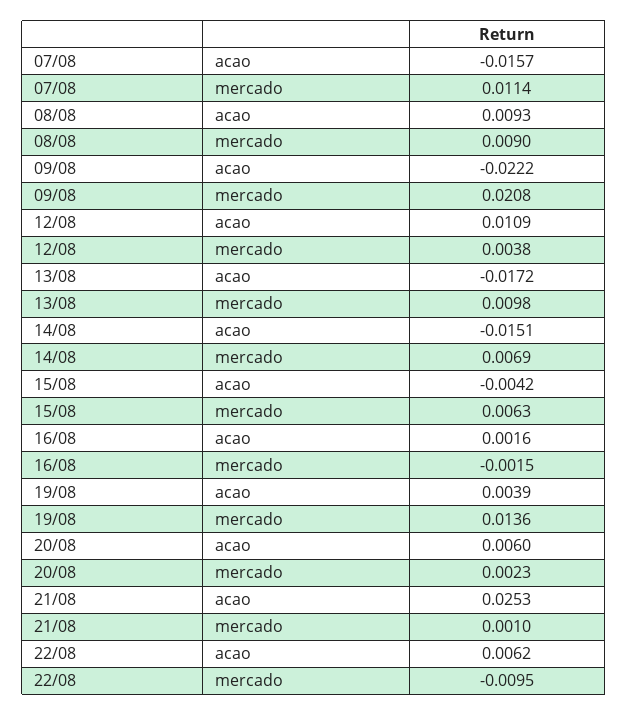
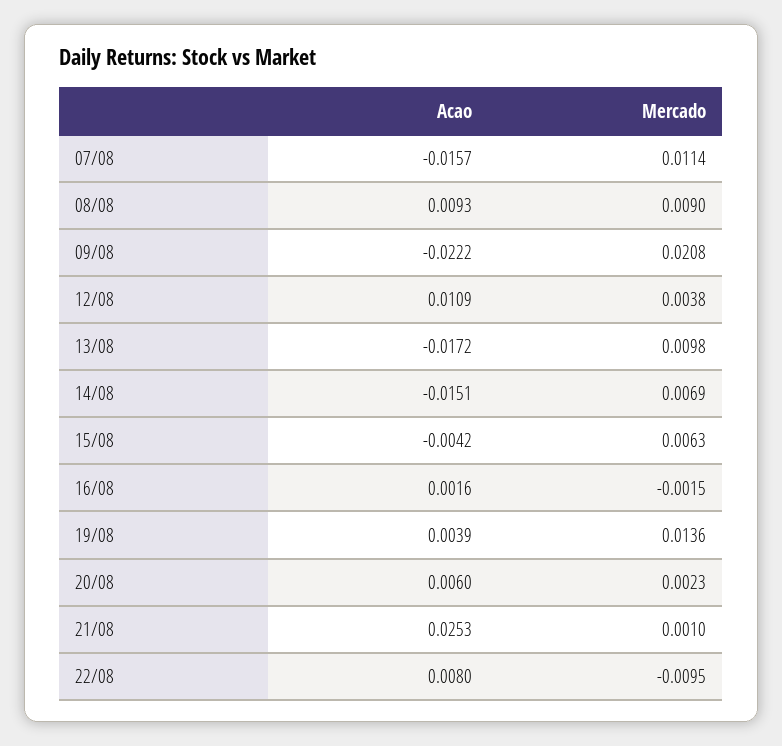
  {
    "07/08": {
      "acao": -0.0157,
      "mercado": 0.0114
    },
    "08/08": {
      "acao": 0.0093,
      "mercado": 0.009
    },
    "09/08": {
      "acao": -0.0222,
      "mercado": 0.0208
    },
    "12/08": {
      "acao": 0.0109,
      "mercado": 0.0038
    },
    "13/08": {
      "acao": -0.0172,
      "mercado": 0.0098
    },
    "14/08": {
      "acao": -0.0151,
      "mercado": 0.0069
    },
    "15/08": {
      "acao": -0.0042,
      "mercado": 0.0063
    },
    "16/08": {
      "acao": 0.0016,
      "mercado": -0.0015
    },
    "19/08": {
      "acao": 0.0039,
      "mercado": 0.0136
    },
    "20/08": {
      "acao": 0.006,
      "mercado": 0.0023
    },
    "21/08": {
      "acao": 0.0253,
      "mercado": 0.001
    },
    "22/08": {
-     "acao": 0.0062,
+     "acao": 0.008,
      "mercado": -0.0095
    }
  }

